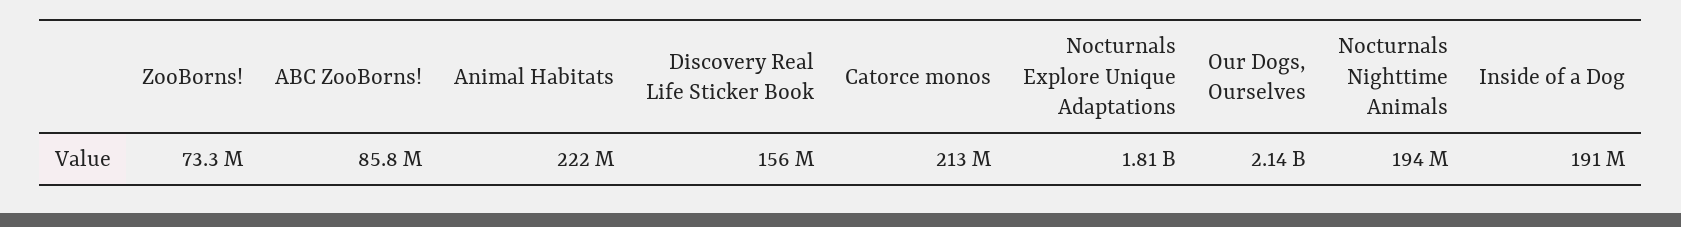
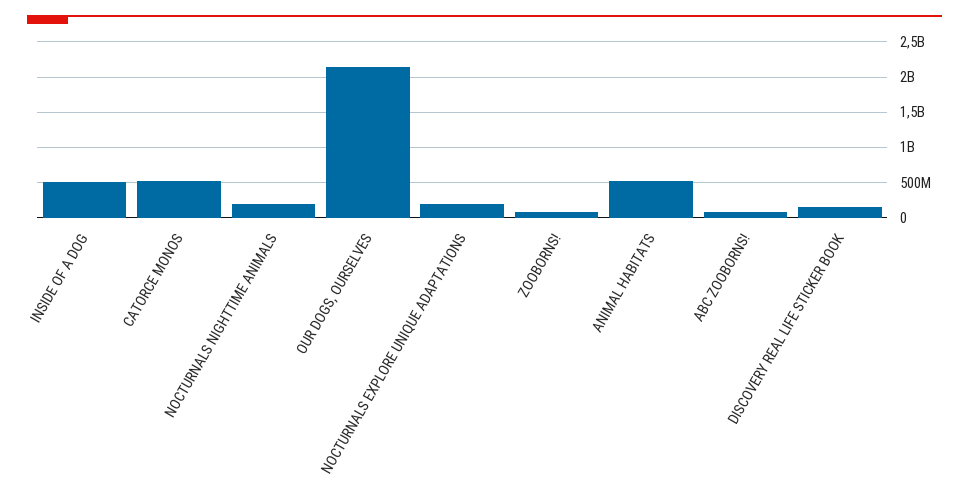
  {
    "ZooBorns!": 73300000,
    "ABC ZooBorns!": 85800000,
-   "Animal Habitats": 222000000,
+   "Animal Habitats": 500000000,
    "Discovery Real Life Sticker Book": 156000000,
-   "Catorce monos": 213000000,
+   "Catorce monos": 500000000,
-   "Nocturnals Explore Unique Adaptations": 1810000000,
+   "Nocturnals Explore Unique Adaptations": 200000000,
    "Our Dogs, Ourselves": 2140000000,
    "Nocturnals Nighttime Animals": 194000000,
-   "Inside of a Dog": 191000000
+   "Inside of a Dog": 500000000
  }

